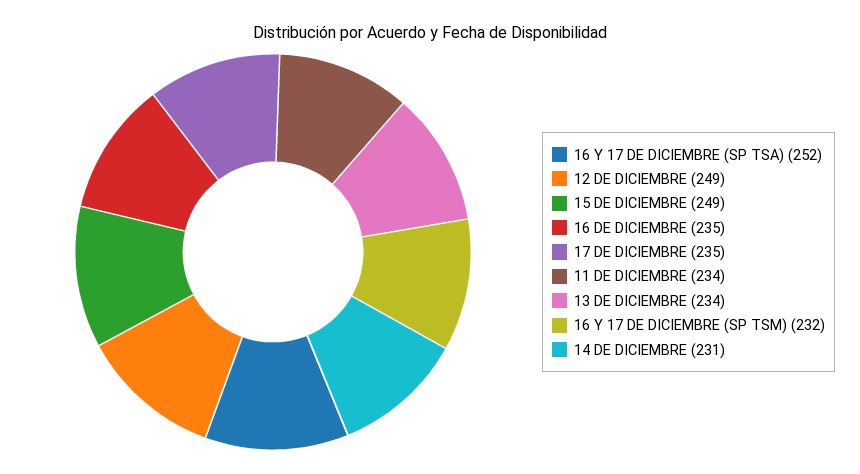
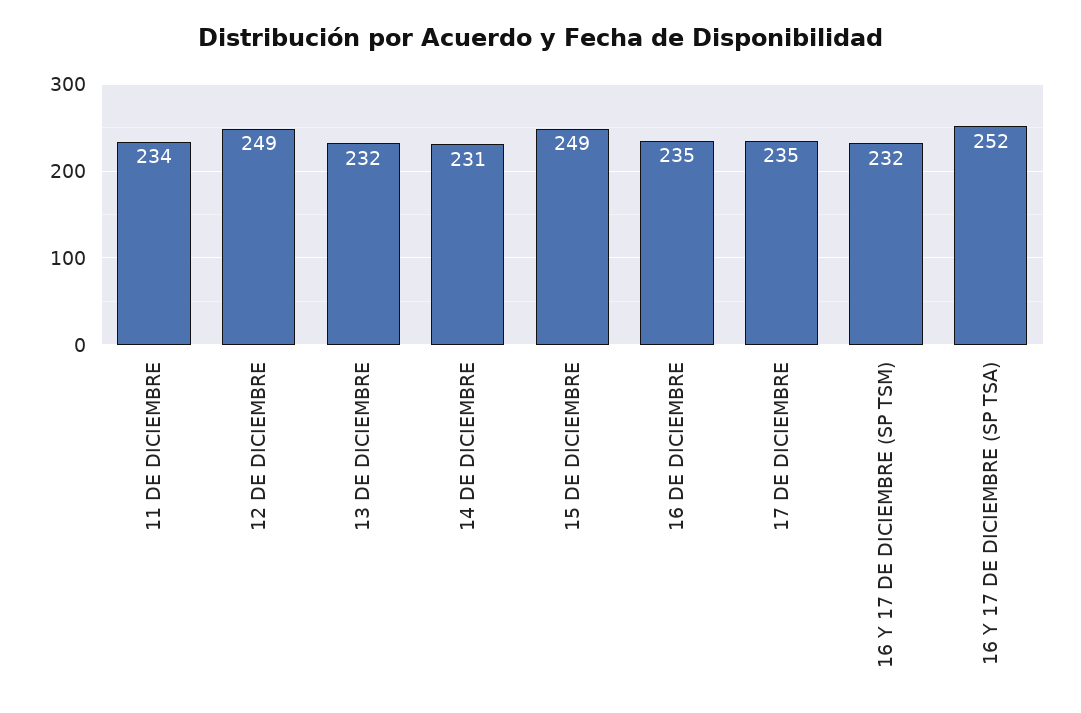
  {
    "16 Y 17 DE DICIEMBRE (SP TSA)": 252,
    "12 DE DICIEMBRE": 249,
    "15 DE DICIEMBRE": 249,
    "16 DE DICIEMBRE": 235,
    "17 DE DICIEMBRE": 235,
    "11 DE DICIEMBRE": 234,
-   "13 DE DICIEMBRE": 234,
+   "13 DE DICIEMBRE": 232,
    "16 Y 17 DE DICIEMBRE (SP TSM)": 232,
    "14 DE DICIEMBRE": 231
  }

